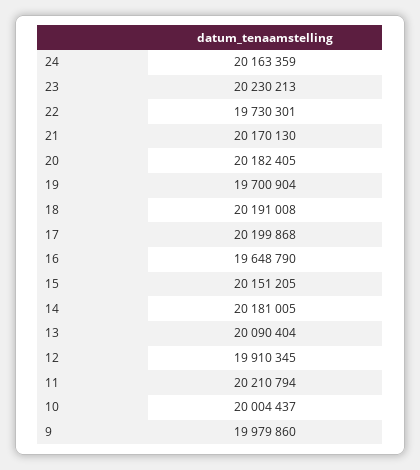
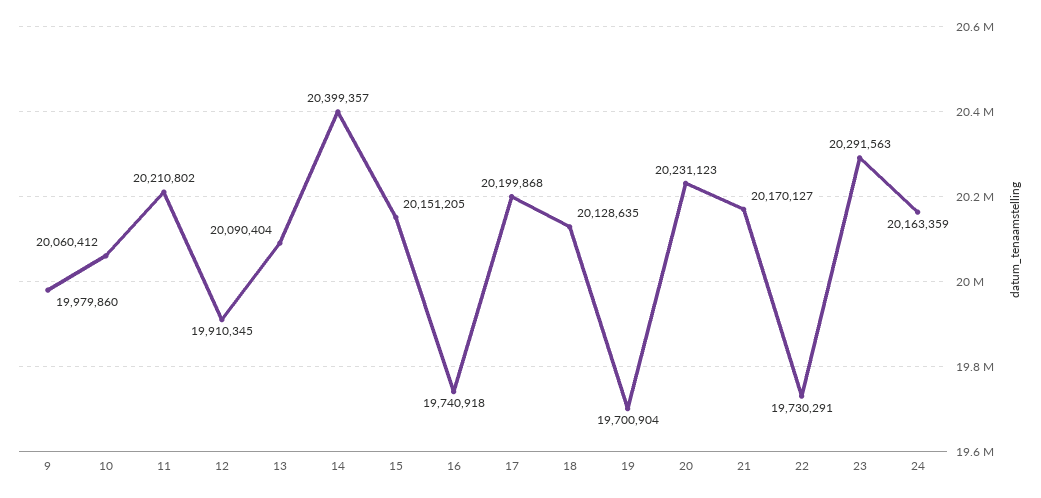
  {
    "24": 20163359,
-   "23": 20230213,
+   "23": 20291563,
-   "22": 19730301,
+   "22": 19730291,
-   "21": 20170130,
+   "21": 20170127,
-   "20": 20182405,
+   "20": 20231123,
    "19": 19700904,
-   "18": 20191008,
+   "18": 20128635,
    "17": 20199868,
-   "16": 19648790,
+   "16": 19740918,
    "15": 20151205,
-   "14": 20181005,
+   "14": 20399357,
    "13": 20090404,
    "12": 19910345,
-   "11": 20210794,
+   "11": 20210802,
-   "10": 20004437,
+   "10": 20060412,
    "9": 19979860
  }

